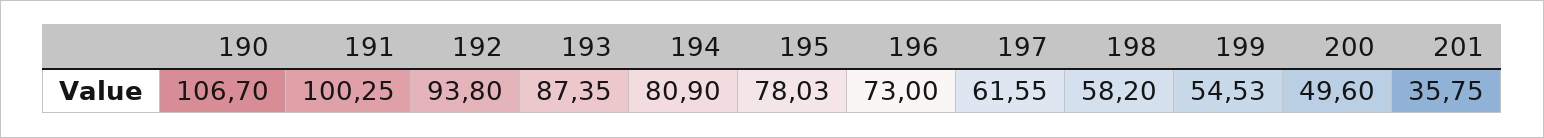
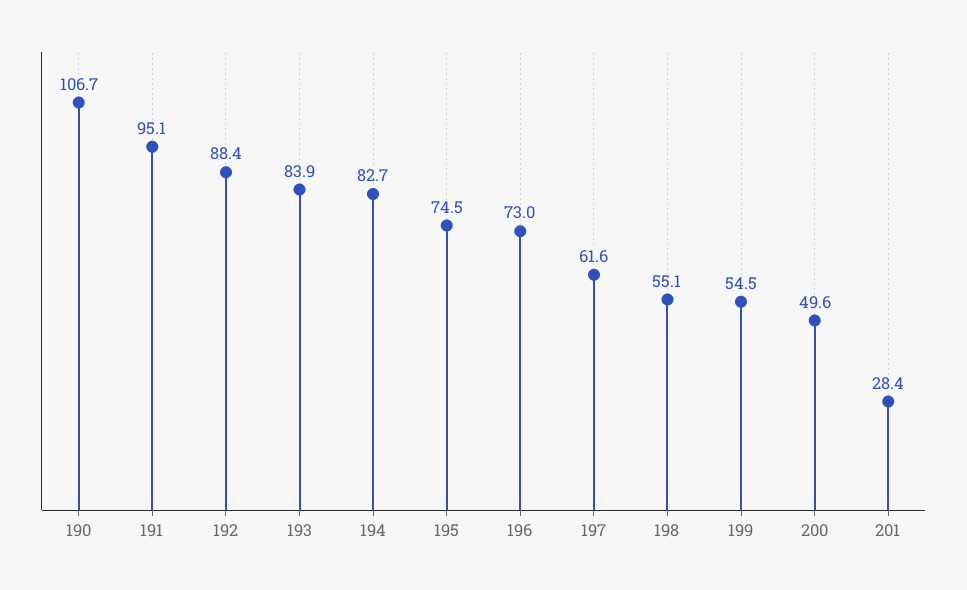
  {
    "190": 106.7,
-   "191": 100.25,
+   "191": 95.1,
-   "192": 93.8,
+   "192": 88.4,
-   "193": 87.35,
+   "193": 83.9,
-   "194": 80.9,
+   "194": 82.7,
-   "195": 78.03,
+   "195": 74.5,
    "196": 73,
    "197": 61.55,
-   "198": 58.2,
+   "198": 55.1,
    "199": 54.53,
    "200": 49.6,
-   "201": 35.75
+   "201": 28.4
  }

